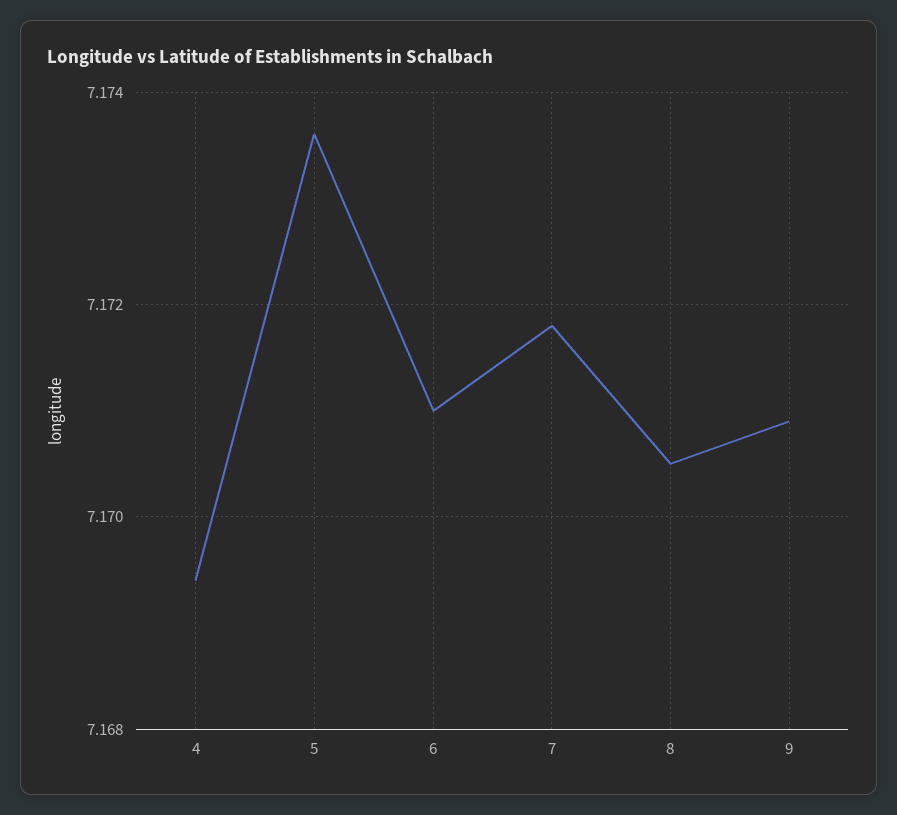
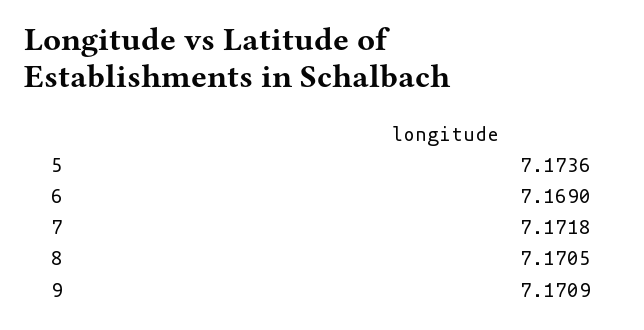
  {
-   "4": 7.1695,
    "5": 7.1736,
-   "6": 7.171,
+   "6": 7.169,
    "7": 7.1718,
    "8": 7.1705,
    "9": 7.1709
  }

